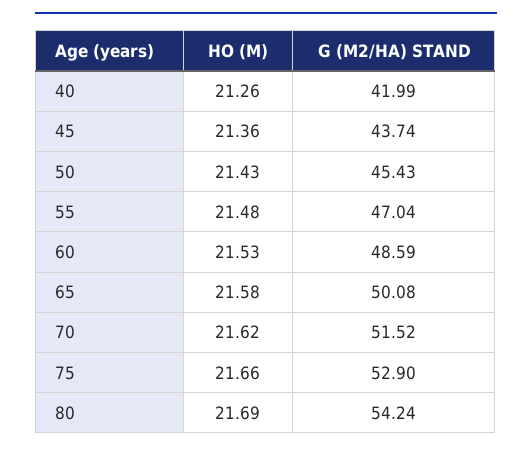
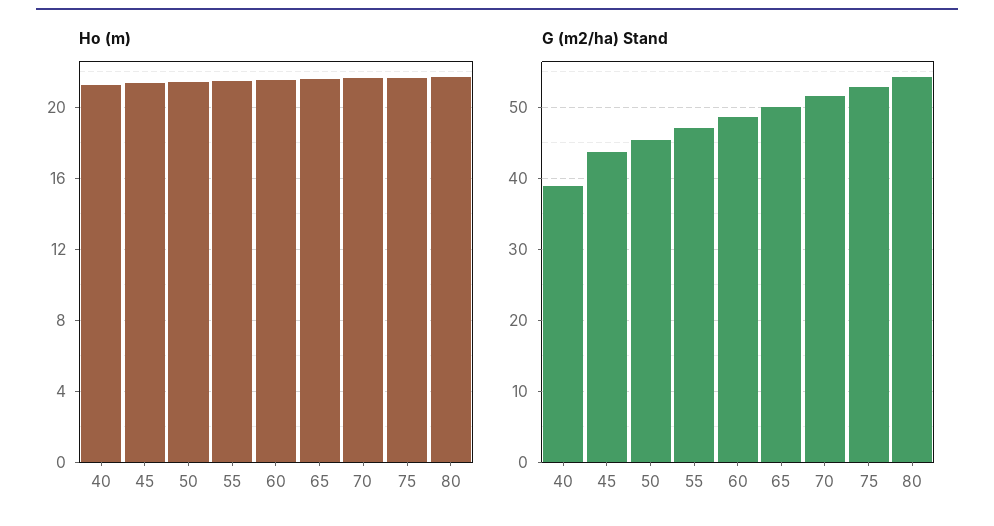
  {
    "HO (M)": {
      "40": 21.26,
      "45": 21.36,
      "50": 21.43,
      "55": 21.48,
      "60": 21.53,
      "65": 21.58,
      "70": 21.62,
      "75": 21.66,
      "80": 21.69
    },
    "G (M2/HA) STAND": {
-     "40": 41.99,
+     "40": 39,
      "45": 43.74,
      "50": 45.43,
      "55": 47.04,
      "60": 48.59,
      "65": 50.08,
      "70": 51.52,
      "75": 52.9,
      "80": 54.24
    }
  }

